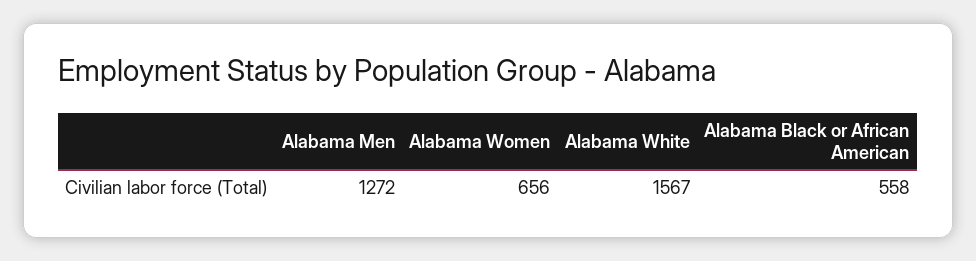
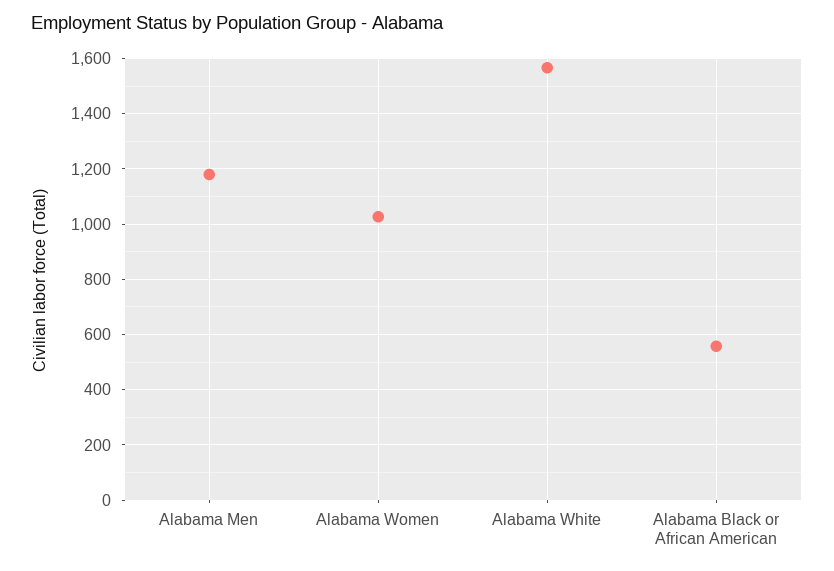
  {
-   "Alabama Men": 1272,
+   "Alabama Men": 1175,
-   "Alabama Women": 656,
+   "Alabama Women": 1025,
    "Alabama White": 1567,
    "Alabama Black or African American": 558
  }

